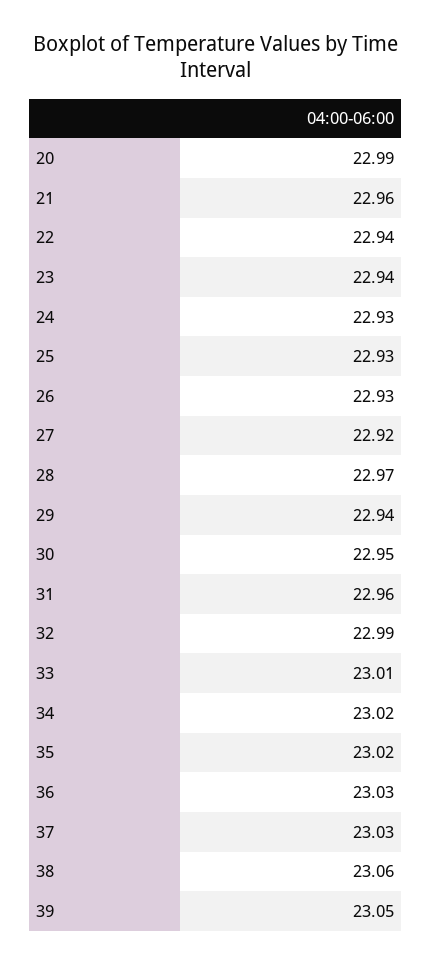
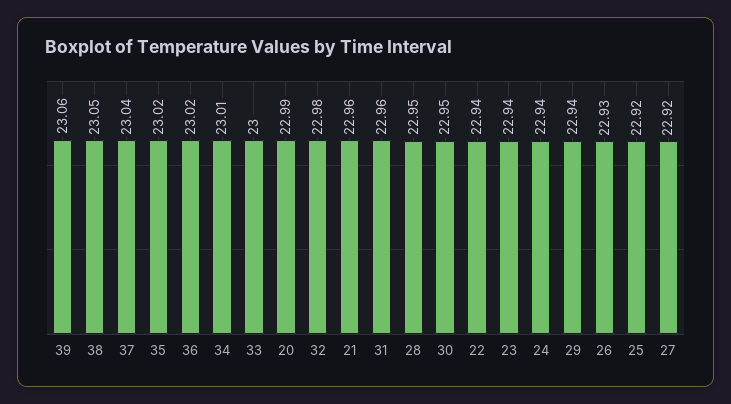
  {
    "20": 22.99,
    "21": 22.96,
    "22": 22.94,
    "23": 22.94,
-   "24": 22.93,
+   "24": 22.94,
-   "25": 22.93,
+   "25": 22.92,
    "26": 22.93,
    "27": 22.92,
-   "28": 22.97,
+   "28": 22.95,
    "29": 22.94,
    "30": 22.95,
    "31": 22.96,
-   "32": 22.99,
+   "32": 22.98,
-   "33": 23.01,
+   "33": 23,
-   "34": 23.02,
+   "34": 23.01,
    "35": 23.02,
-   "36": 23.03,
+   "36": 23.02,
-   "37": 23.03,
+   "37": 23.04,
-   "38": 23.06,
+   "38": 23.05,
-   "39": 23.05
+   "39": 23.06
  }

